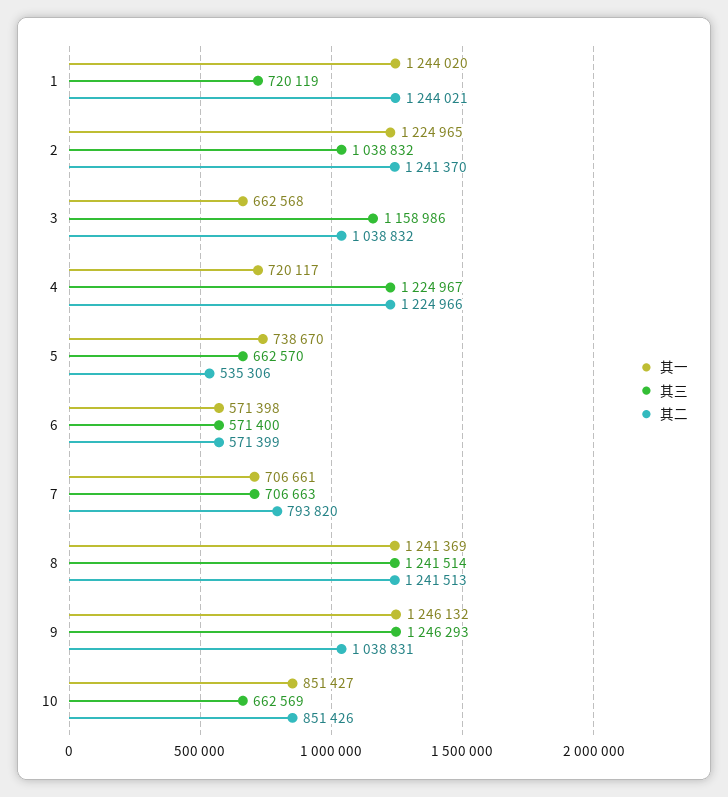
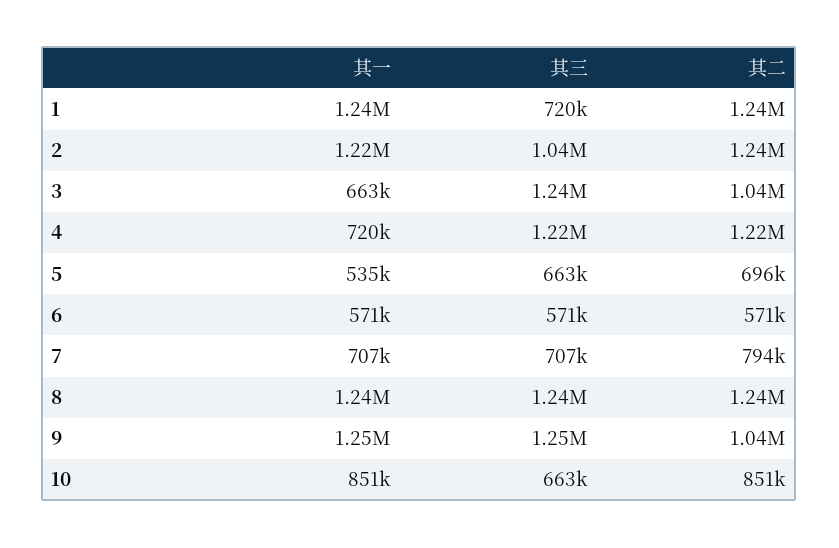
  {
    "其一": {
      "1": 1244020,
      "2": 1224965,
      "3": 662568,
      "4": 720117,
-     "5": 738670,
+     "5": 535000,
      "6": 571398,
      "7": 706661,
      "8": 1241369,
      "9": 1246132,
      "10": 851427
    },
    "其三": {
      "1": 720119,
      "2": 1038832,
-     "3": 1158986,
+     "3": 1240000,
      "4": 1224967,
      "5": 662570,
      "6": 571400,
      "7": 706663,
      "8": 1241514,
      "9": 1246293,
      "10": 662569
    },
    "其二": {
      "1": 1244021,
      "2": 1241370,
      "3": 1038832,
      "4": 1224966,
-     "5": 535306,
+     "5": 696000,
      "6": 571399,
      "7": 793820,
      "8": 1241513,
      "9": 1038831,
      "10": 851426
    }
  }

